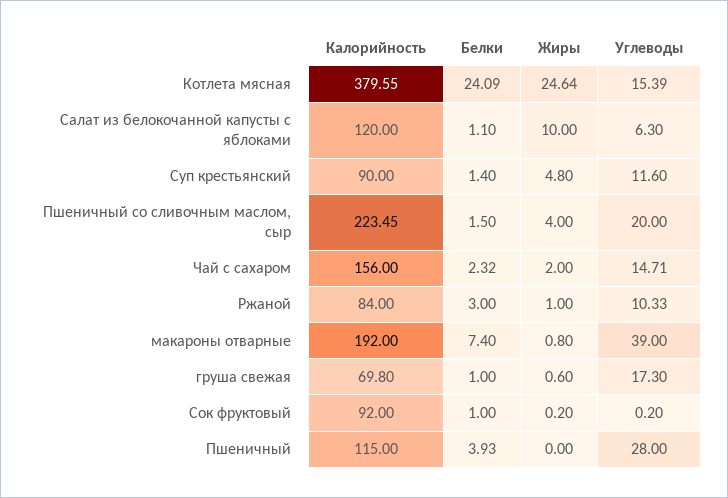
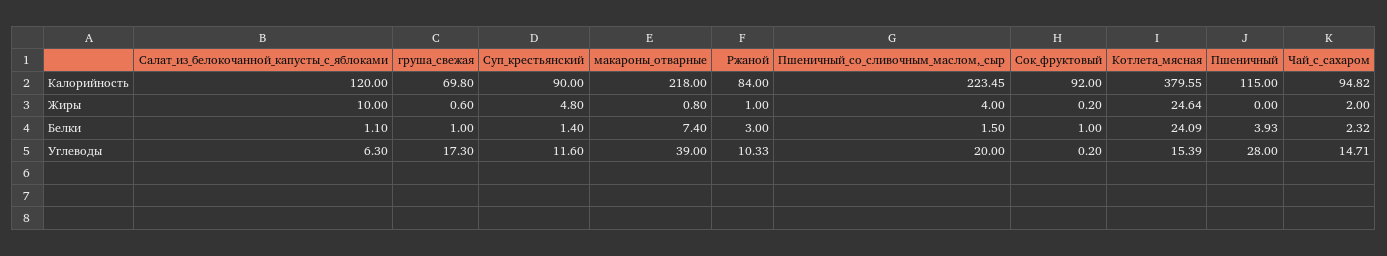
  {
    "Калорийность": {
      "Котлета мясная": 379.55,
      "Салат из белокочанной капусты с яблоками": 120,
      "Суп крестьянский": 90,
      "Пшеничный со сливочным маслом, сыр": 223.45,
-     "Чай с сахаром": 156,
+     "Чай с сахаром": 94.82,
      "Ржаной": 84,
-     "макароны отварные": 192,
+     "макароны отварные": 218,
      "груша свежая": 69.8,
      "Сок фруктовый": 92,
      "Пшеничный": 115
    },
    "Белки": {
      "Котлета мясная": 24.09,
      "Салат из белокочанной капусты с яблоками": 1.1,
      "Суп крестьянский": 1.4,
      "Пшеничный со сливочным маслом, сыр": 1.5,
      "Чай с сахаром": 2.32,
      "Ржаной": 3,
      "макароны отварные": 7.4,
      "груша свежая": 1,
      "Сок фруктовый": 1,
      "Пшеничный": 3.93
    },
    "Жиры": {
      "Котлета мясная": 24.64,
      "Салат из белокочанной капусты с яблоками": 10,
      "Суп крестьянский": 4.8,
      "Пшеничный со сливочным маслом, сыр": 4,
      "Чай с сахаром": 2,
      "Ржаной": 1,
      "макароны отварные": 0.8,
      "груша свежая": 0.6,
      "Сок фруктовый": 0.2,
      "Пшеничный": 0
    },
    "Углеводы": {
      "Котлета мясная": 15.39,
      "Салат из белокочанной капусты с яблоками": 6.3,
      "Суп крестьянский": 11.6,
      "Пшеничный со сливочным маслом, сыр": 20,
      "Чай с сахаром": 14.71,
      "Ржаной": 10.33,
      "макароны отварные": 39,
      "груша свежая": 17.3,
      "Сок фруктовый": 0.2,
      "Пшеничный": 28
    }
  }

